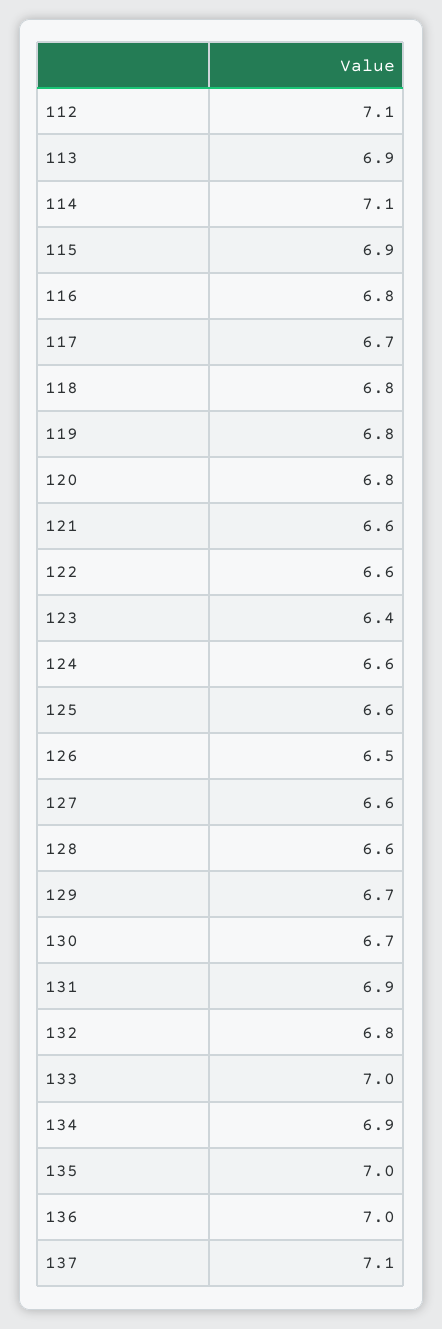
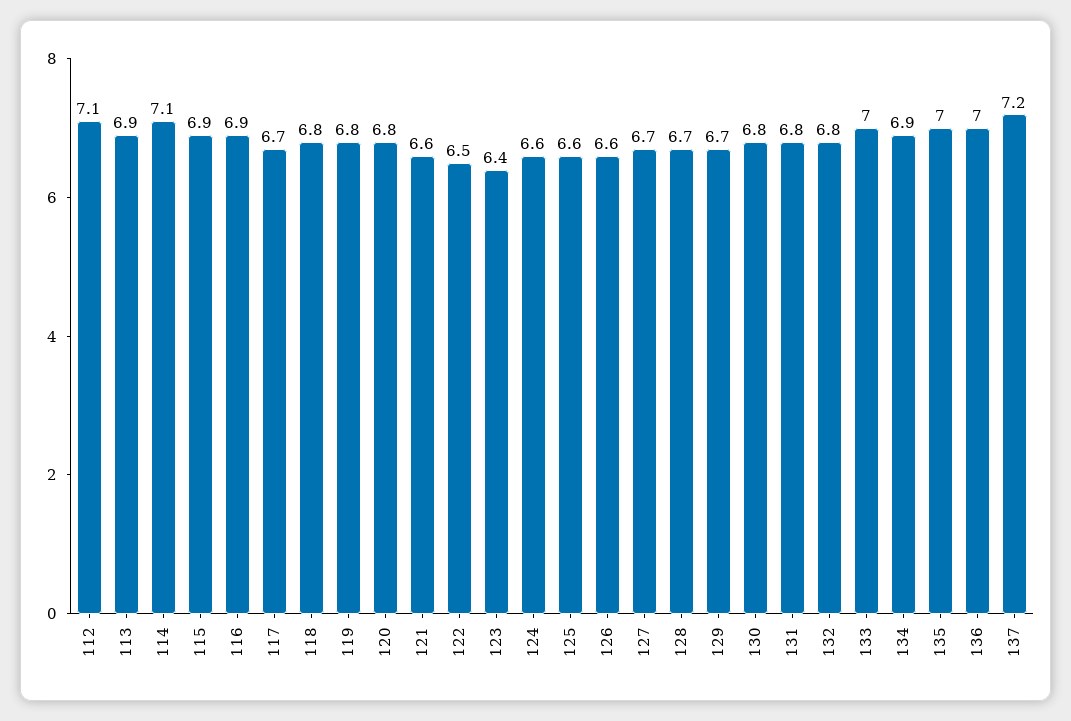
  {
    "112": 7.1,
    "113": 6.9,
    "114": 7.1,
    "115": 6.9,
-   "116": 6.8,
+   "116": 6.9,
    "117": 6.7,
    "118": 6.8,
    "119": 6.8,
    "120": 6.8,
    "121": 6.6,
-   "122": 6.6,
+   "122": 6.5,
    "123": 6.4,
    "124": 6.6,
    "125": 6.6,
-   "126": 6.5,
+   "126": 6.6,
-   "127": 6.6,
+   "127": 6.7,
-   "128": 6.6,
+   "128": 6.7,
    "129": 6.7,
-   "130": 6.7,
+   "130": 6.8,
-   "131": 6.9,
+   "131": 6.8,
    "132": 6.8,
    "133": 7,
    "134": 6.9,
    "135": 7,
    "136": 7,
-   "137": 7.1
+   "137": 7.2
  }

